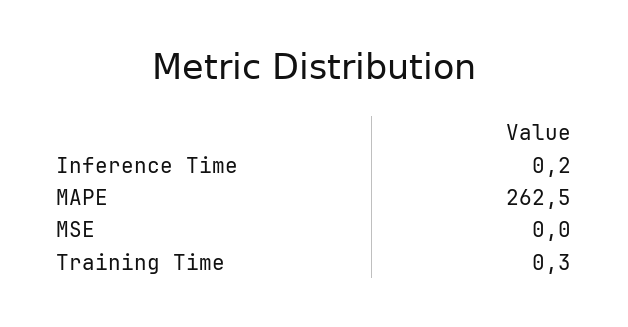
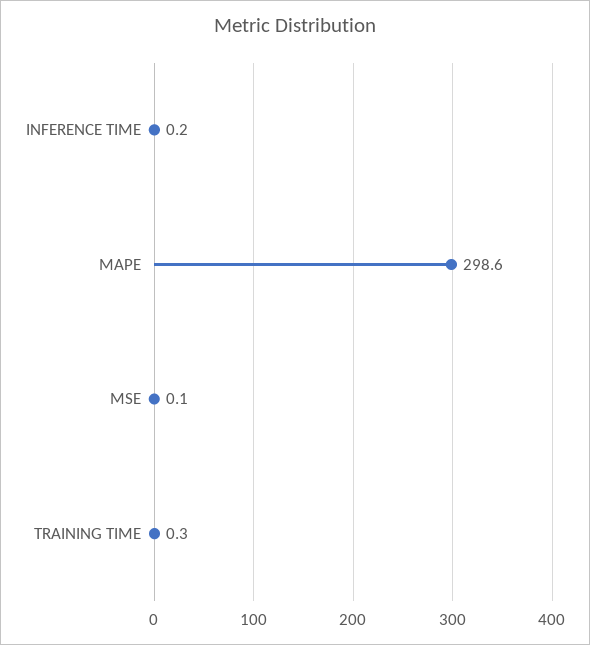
  {
    "Inference Time": 0.2,
-   "MAPE": 262.5,
+   "MAPE": 298.6,
-   "MSE": 0,
+   "MSE": 0.1,
    "Training Time": 0.3
  }

